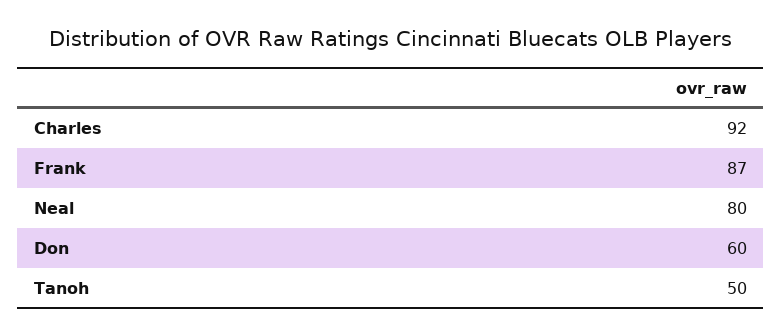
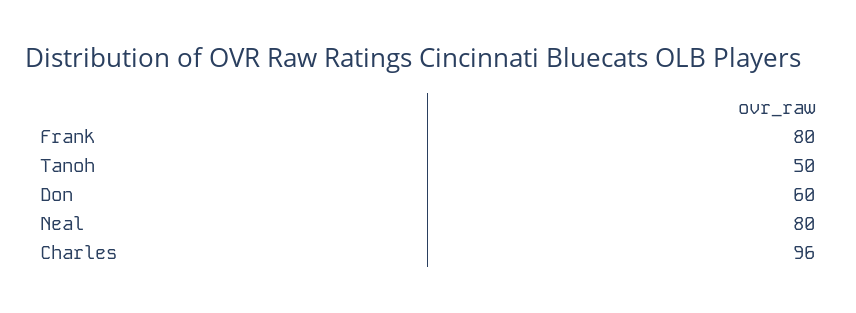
  {
-   "Charles": 92,
+   "Charles": 96,
-   "Frank": 87,
+   "Frank": 80,
    "Neal": 80,
    "Don": 60,
    "Tanoh": 50
  }

